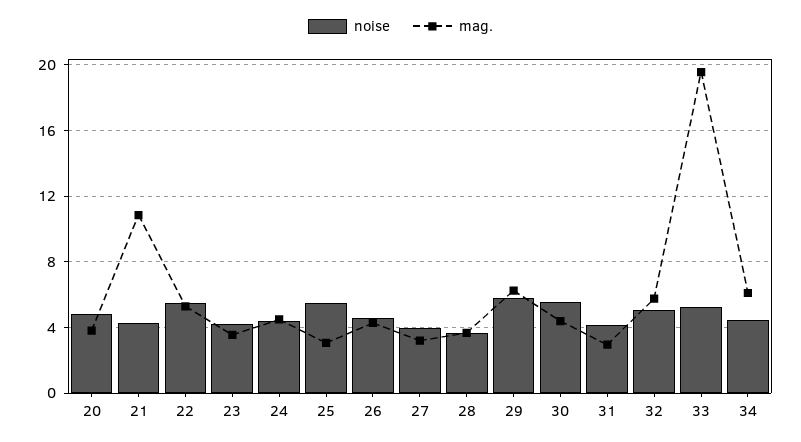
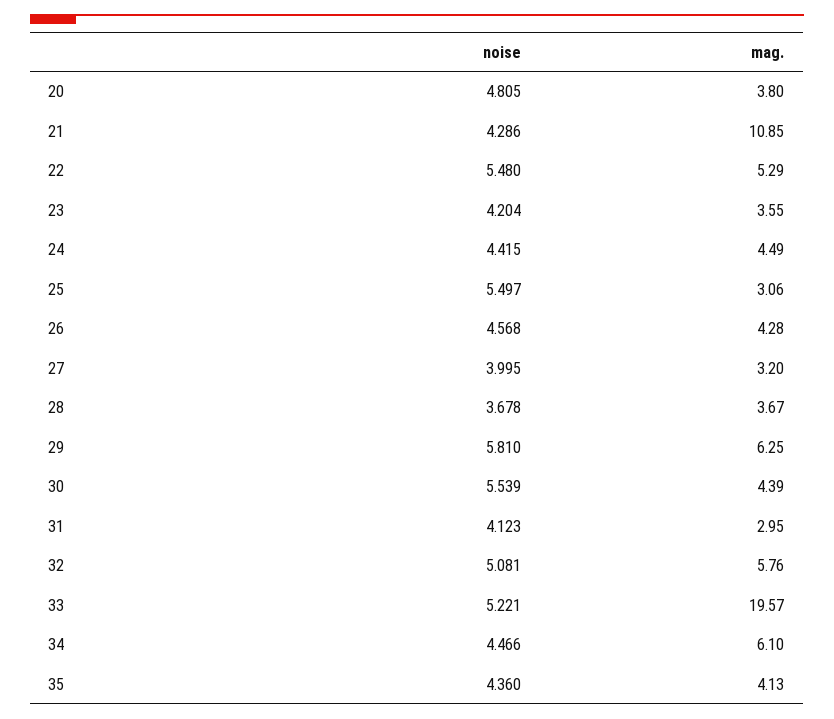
  {
    "noise": {
      "20": 4.805,
      "21": 4.286,
      "22": 5.48,
      "23": 4.204,
      "24": 4.415,
      "25": 5.497,
      "26": 4.568,
      "27": 3.995,
      "28": 3.678,
      "29": 5.81,
      "30": 5.539,
      "31": 4.123,
      "32": 5.081,
      "33": 5.221,
-     "34": 4.466
+     "34": 4.466,
+     "35": 4.36
    },
    "mag.": {
      "20": 3.8,
      "21": 10.85,
      "22": 5.29,
      "23": 3.55,
      "24": 4.49,
      "25": 3.06,
      "26": 4.28,
      "27": 3.2,
      "28": 3.67,
      "29": 6.25,
      "30": 4.39,
      "31": 2.95,
      "32": 5.76,
      "33": 19.57,
-     "34": 6.1
+     "34": 6.1,
+     "35": 4.13
    }
  }

